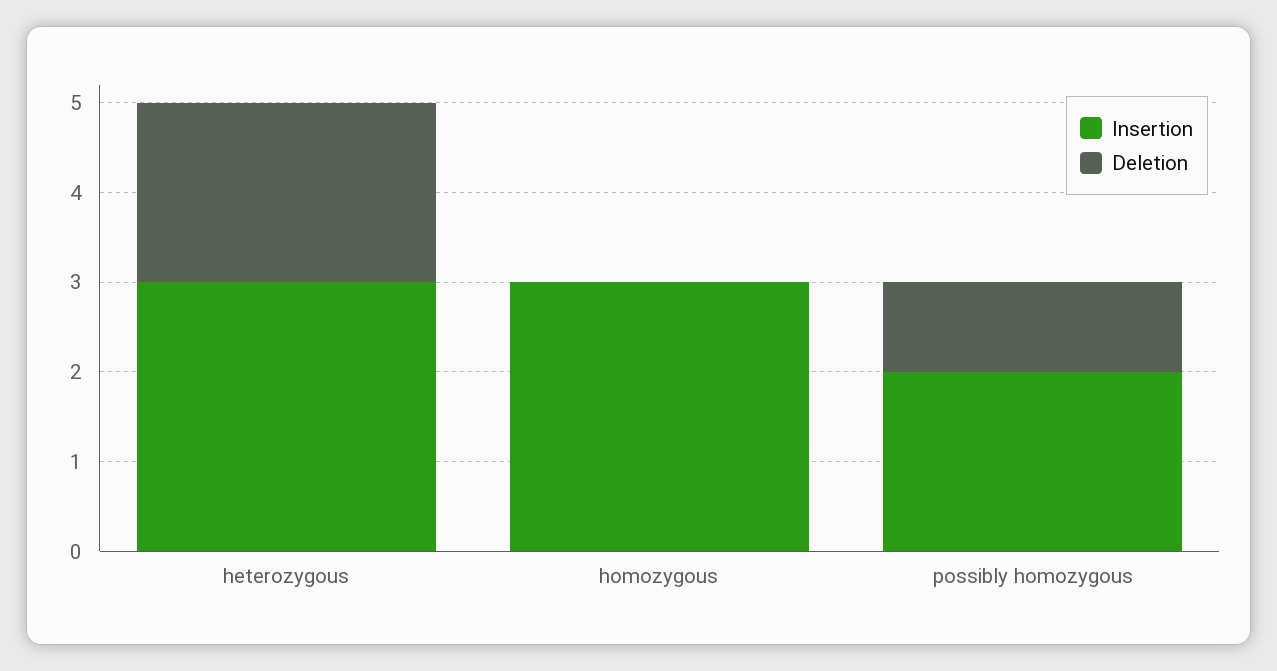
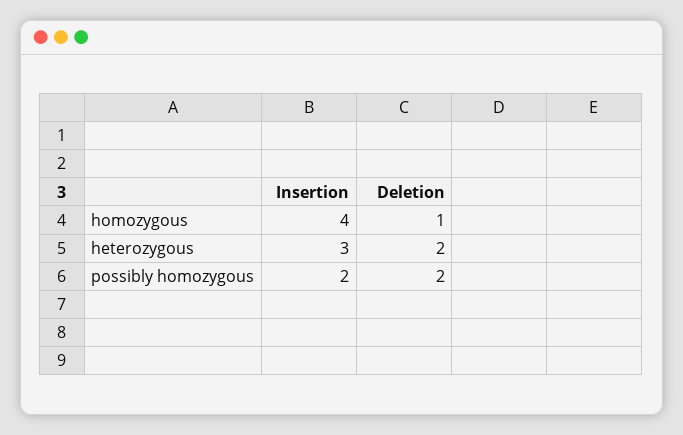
  {
    "Insertion": {
      "heterozygous": 3,
-     "homozygous": 3,
+     "homozygous": 4,
      "possibly homozygous": 2
    },
    "Deletion": {
      "heterozygous": 2,
-     "homozygous": 0,
+     "homozygous": 1,
-     "possibly homozygous": 1
+     "possibly homozygous": 2
    }
  }

